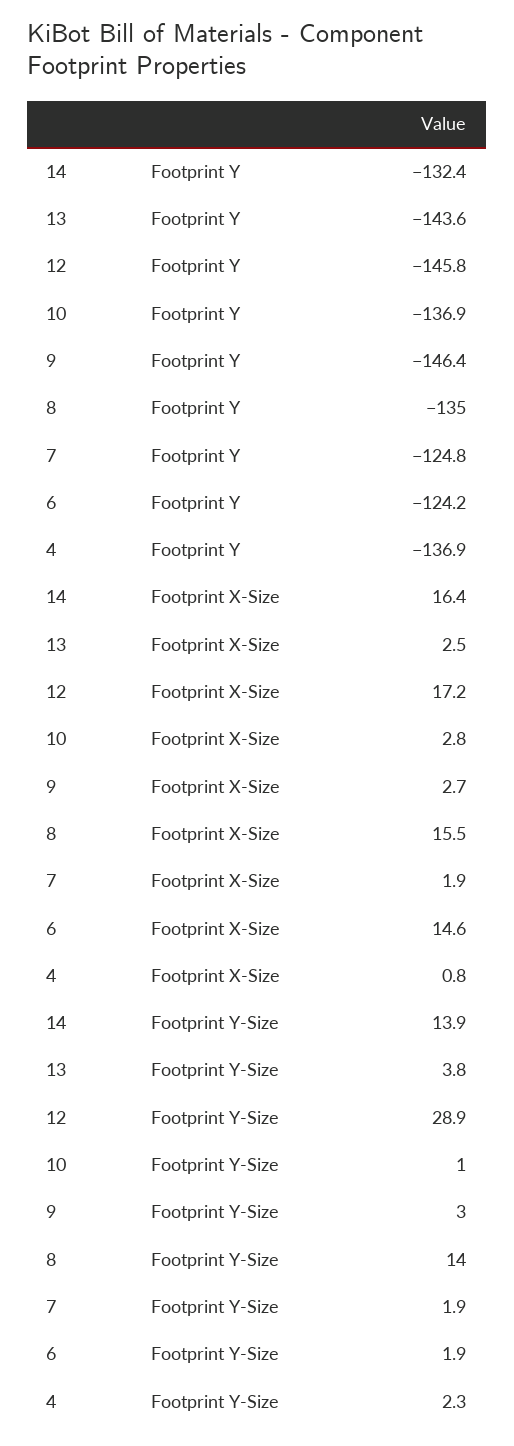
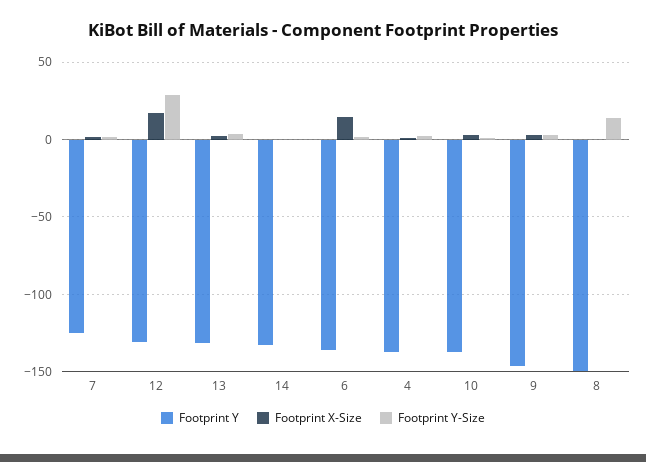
  {
    "Footprint Y": {
      "14": -132.4,
-     "13": -143.6,
+     "13": -130,
-     "12": -145.8,
+     "12": -130,
      "10": -136.9,
      "9": -146.4,
-     "8": -135,
+     "8": -150,
      "7": -124.8,
-     "6": -124.2,
+     "6": -135,
      "4": -136.9
    },
    "Footprint X-Size": {
-     "14": 16.4,
+     "14": 0,
      "13": 2.5,
      "12": 17.2,
      "10": 2.8,
      "9": 2.7,
-     "8": 15.5,
+     "8": 0,
      "7": 1.9,
      "6": 14.6,
      "4": 0.8
    },
    "Footprint Y-Size": {
-     "14": 13.9,
+     "14": 0,
      "13": 3.8,
      "12": 28.9,
      "10": 1,
      "9": 3,
      "8": 14,
      "7": 1.9,
      "6": 1.9,
      "4": 2.3
    }
  }

